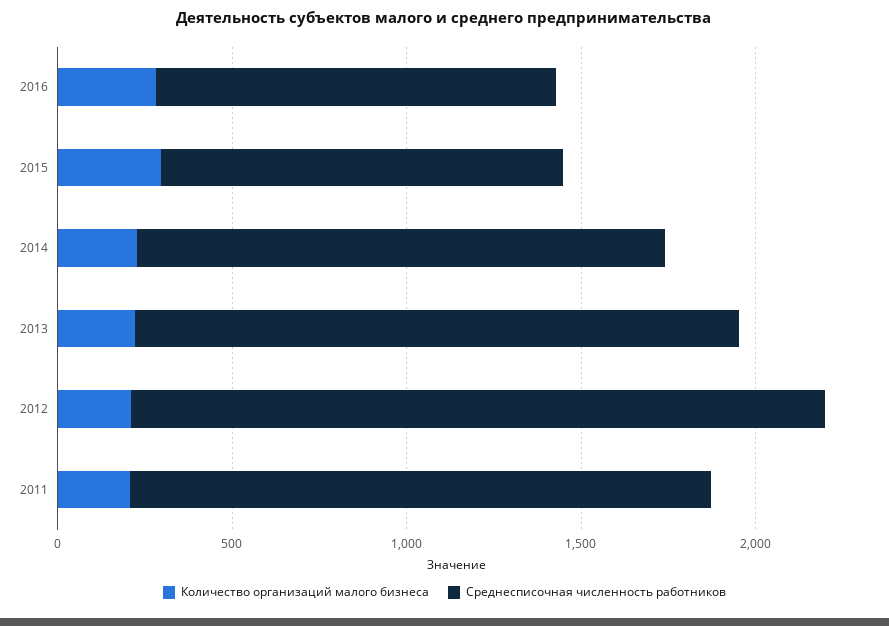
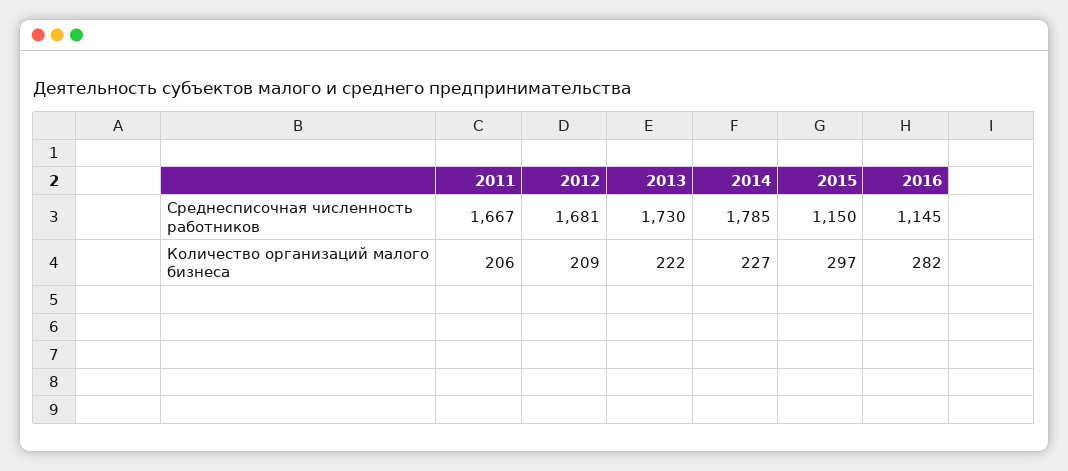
  {
    "Количество организаций малого бизнеса": {
      "2016": 282,
      "2015": 297,
      "2014": 227,
      "2013": 222,
      "2012": 209,
      "2011": 206
    },
    "Среднесписочная численность работников": {
      "2016": 1145,
      "2015": 1150,
-     "2014": 1500,
+     "2014": 1785,
      "2013": 1730,
-     "2012": 2000,
+     "2012": 1681,
      "2011": 1667
    }
  }

